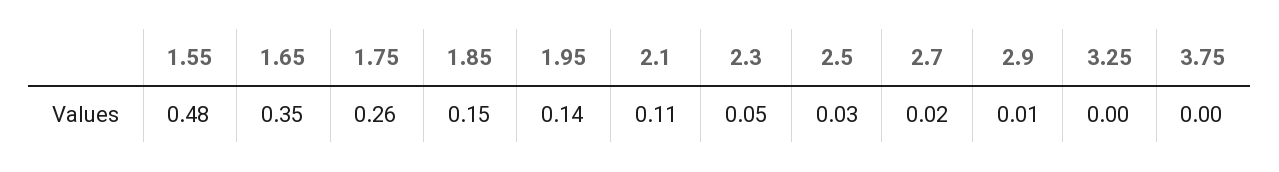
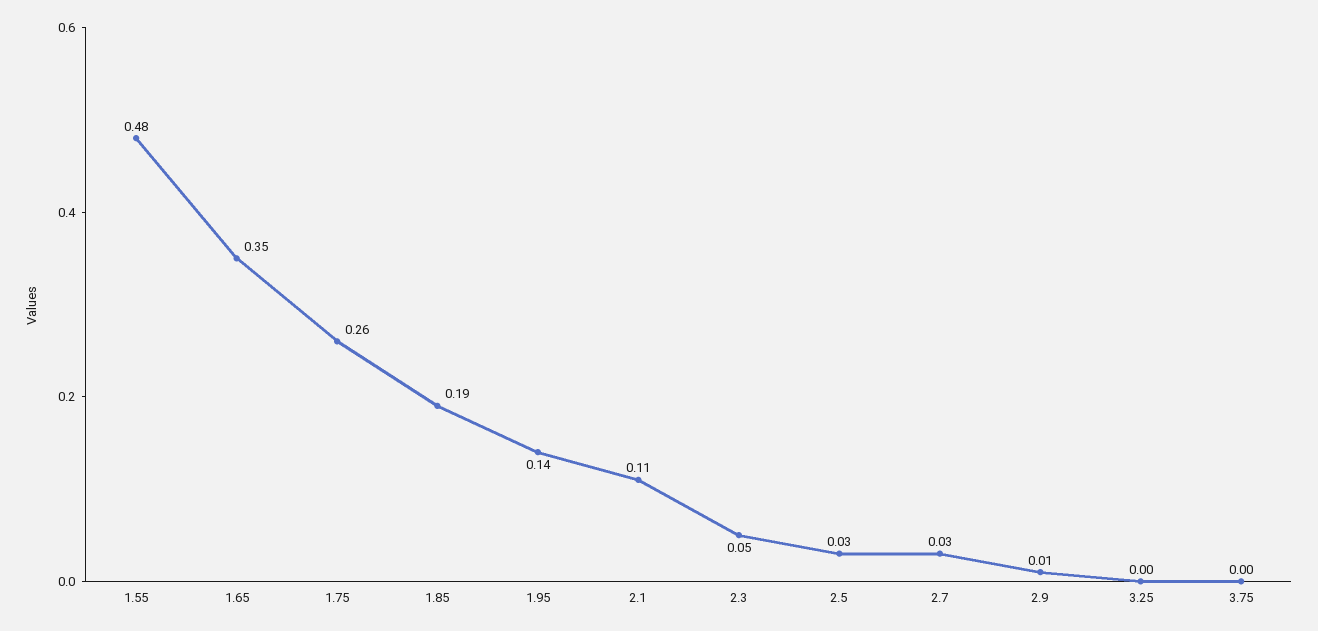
  {
    "1.55": 0.48,
    "1.65": 0.35,
    "1.75": 0.26,
-   "1.85": 0.15,
+   "1.85": 0.19,
    "1.95": 0.14,
    "2.1": 0.11,
    "2.3": 0.05,
    "2.5": 0.03,
-   "2.7": 0.02,
+   "2.7": 0.03,
    "2.9": 0.01,
    "3.25": 0,
    "3.75": 0
  }

